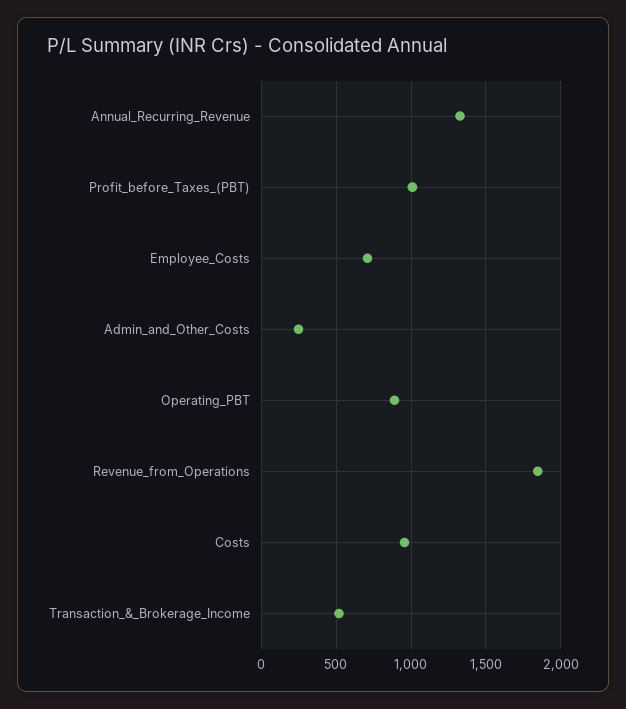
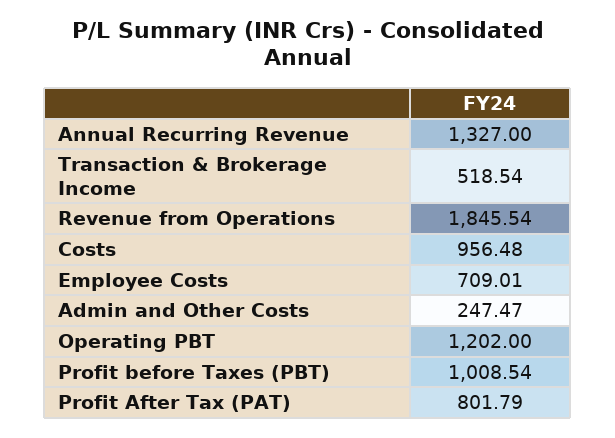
  {
    "Annual_Recurring_Revenue": 1327,
    "Profit_before_Taxes_(PBT)": 1008.54,
    "Employee_Costs": 709.01,
    "Admin_and_Other_Costs": 247.47,
-   "Operating_PBT": 900,
+   "Operating_PBT": 1202,
    "Revenue_from_Operations": 1845.54,
    "Costs": 956.48,
-   "Transaction_&_Brokerage_Income": 518.54
+   "Transaction_&_Brokerage_Income": 518.54,
+   "Profit After Tax (PAT)": 801.79
  }

